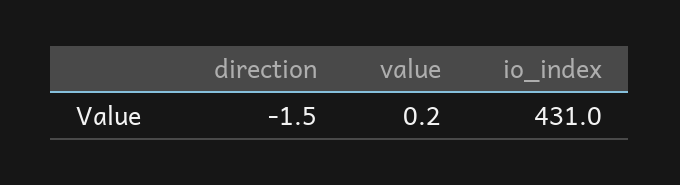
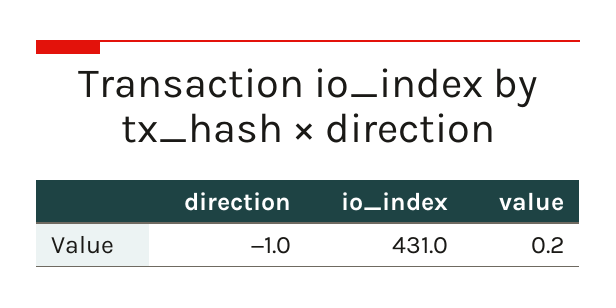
  {
-   "direction": -1.5,
+   "direction": -1,
    "value": 0.2,
    "io_index": 431
  }

